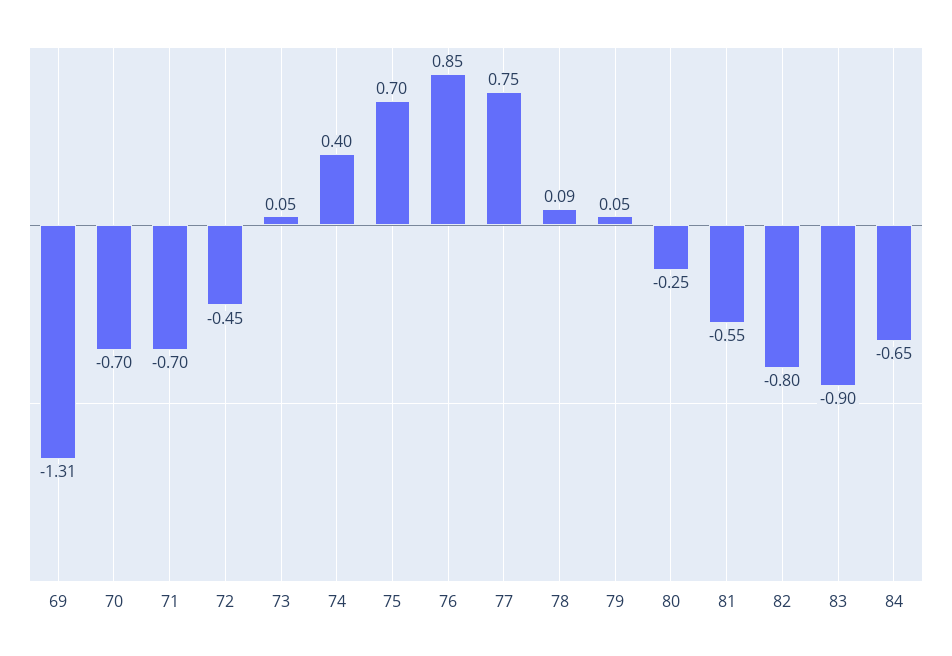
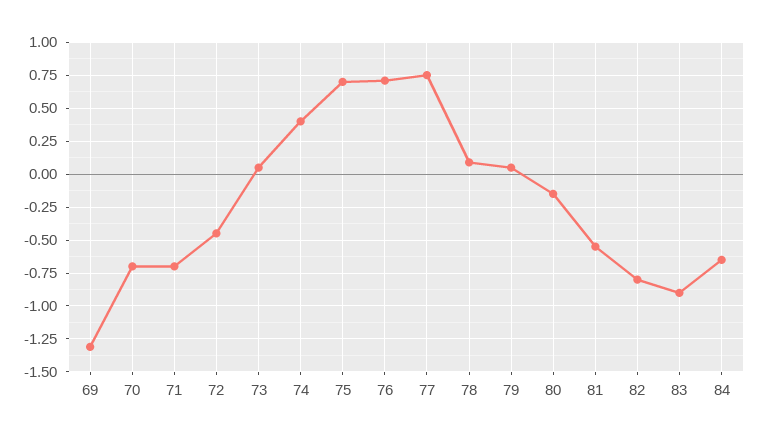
  {
    "69": -1.31,
    "70": -0.7,
    "71": -0.7,
    "72": -0.45,
    "73": 0.05,
    "74": 0.4,
    "75": 0.7,
-   "76": 0.85,
+   "76": 0.7,
    "77": 0.75,
    "78": 0.09,
    "79": 0.05,
-   "80": -0.25,
+   "80": -0.15,
    "81": -0.55,
    "82": -0.8,
    "83": -0.9,
    "84": -0.65
  }

